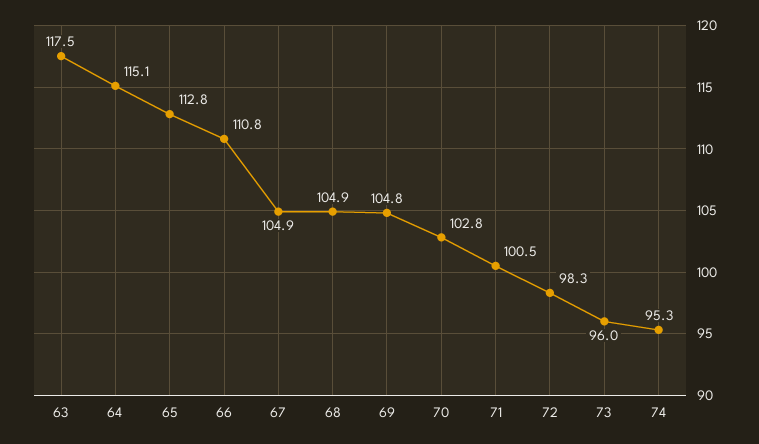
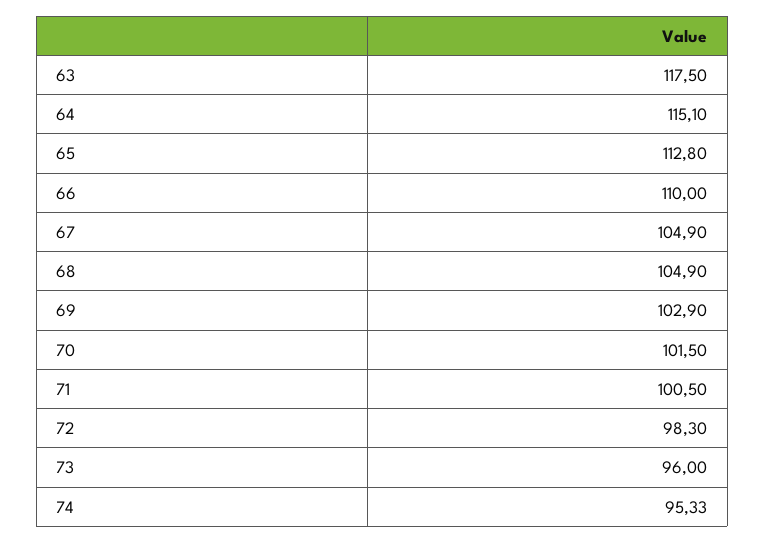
  {
    "63": 117.5,
    "64": 115.1,
    "65": 112.8,
-   "66": 110.8,
+   "66": 110,
    "67": 104.9,
    "68": 104.9,
-   "69": 104.8,
+   "69": 102.9,
-   "70": 102.8,
+   "70": 101.5,
    "71": 100.5,
    "72": 98.3,
    "73": 96,
    "74": 95.33
  }

